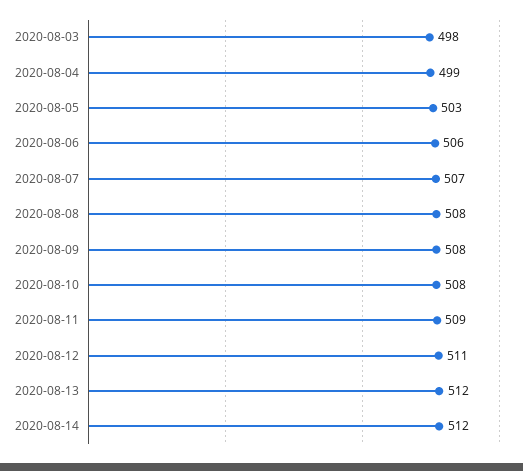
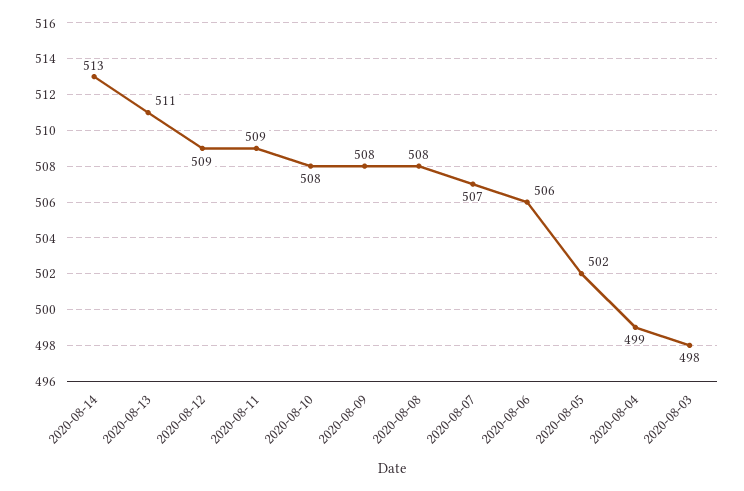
  {
    "2020-08-03": 498,
    "2020-08-04": 499,
-   "2020-08-05": 503,
+   "2020-08-05": 502,
    "2020-08-06": 506,
    "2020-08-07": 507,
    "2020-08-08": 508,
    "2020-08-09": 508,
    "2020-08-10": 508,
    "2020-08-11": 509,
-   "2020-08-12": 511,
+   "2020-08-12": 509,
-   "2020-08-13": 512,
+   "2020-08-13": 511,
-   "2020-08-14": 512
+   "2020-08-14": 513
  }

